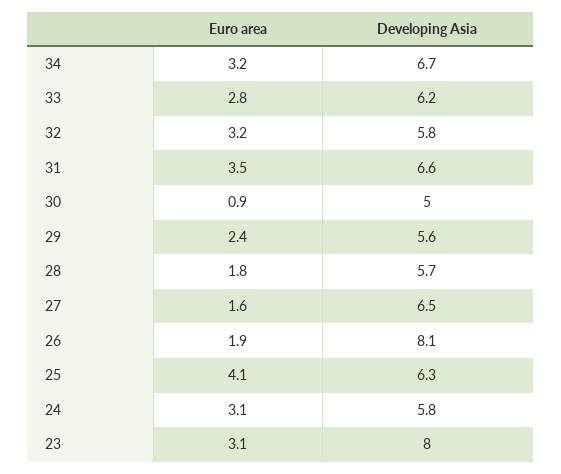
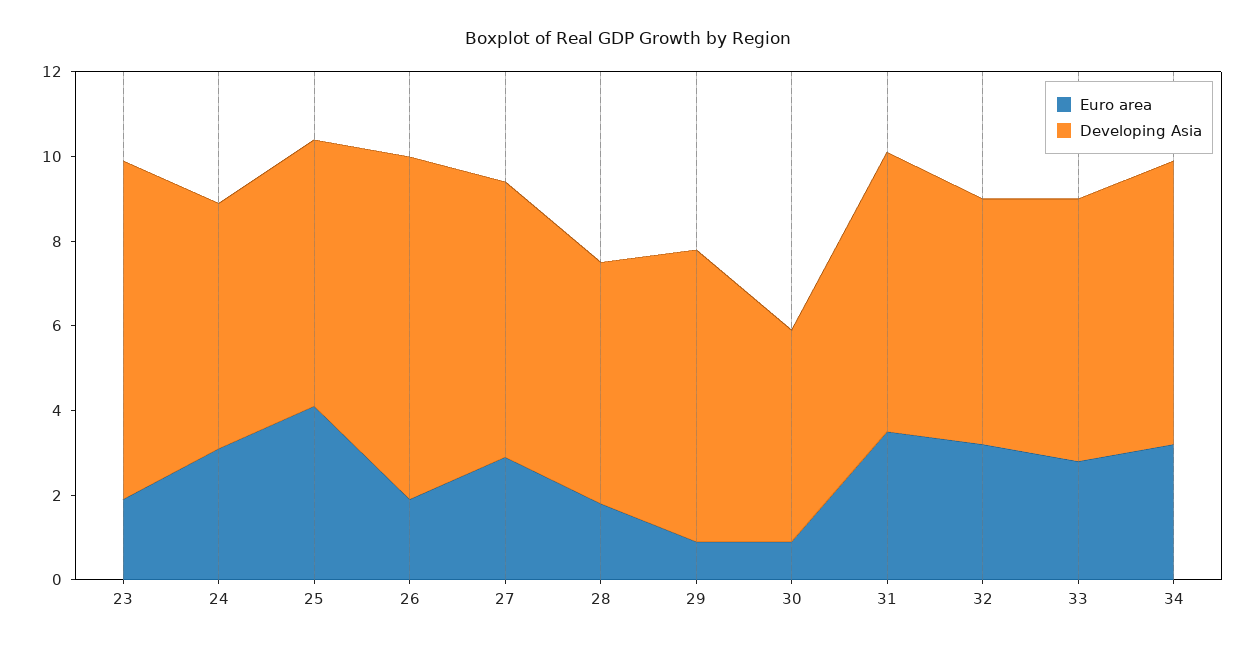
  {
    "Euro area": {
      "34": 3.2,
      "33": 2.8,
      "32": 3.2,
      "31": 3.5,
      "30": 0.9,
-     "29": 2.4,
+     "29": 1,
      "28": 1.8,
-     "27": 1.6,
+     "27": 3,
      "26": 1.9,
      "25": 4.1,
      "24": 3.1,
-     "23": 3.1
+     "23": 2
    },
    "Developing Asia": {
      "34": 6.7,
      "33": 6.2,
      "32": 5.8,
      "31": 6.6,
      "30": 5,
-     "29": 5.6,
+     "29": 7,
      "28": 5.7,
      "27": 6.5,
      "26": 8.1,
      "25": 6.3,
      "24": 5.8,
      "23": 8
    }
  }

